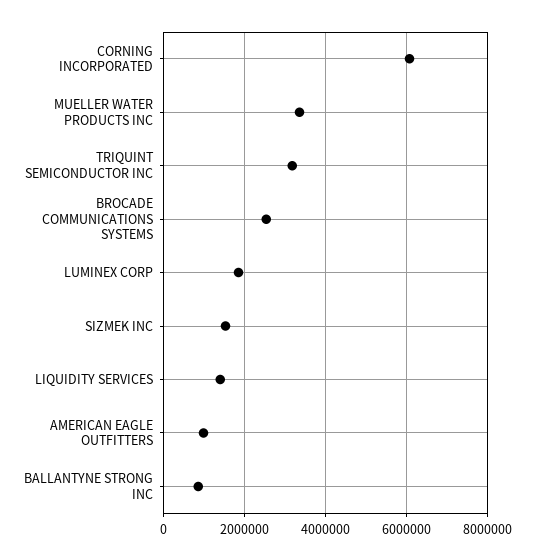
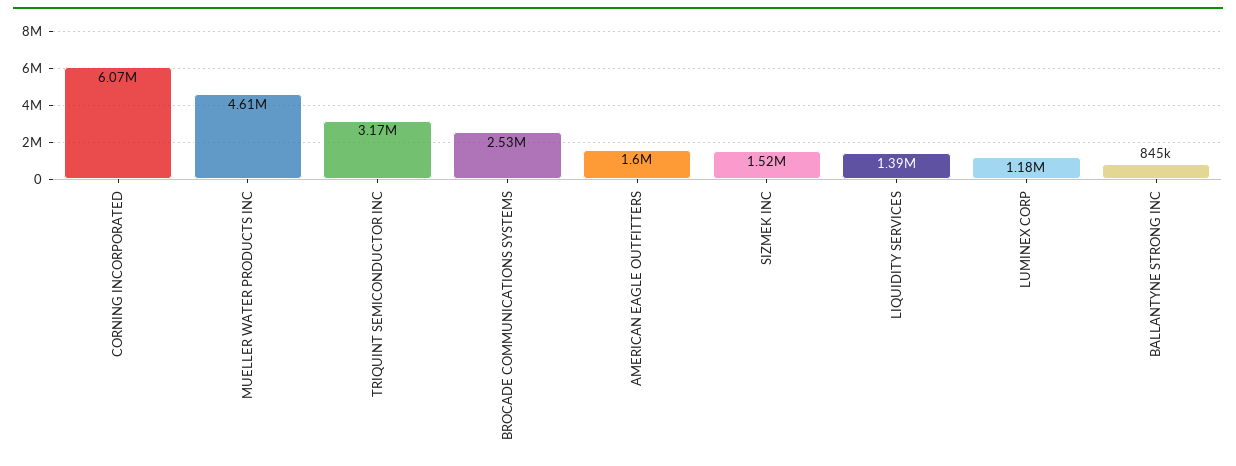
  {
    "CORNING INCORPORATED": 6070000,
-   "MUELLER WATER PRODUCTS INC": 3400000,
+   "MUELLER WATER PRODUCTS INC": 4610000,
    "TRIQUINT SEMICONDUCTOR INC": 3170000,
    "BROCADE COMMUNICATIONS SYSTEMS": 2530000,
-   "LUMINEX CORP": 1800000,
+   "LUMINEX CORP": 1180000,
    "SIZMEK INC": 1520000,
    "LIQUIDITY SERVICES": 1390000,
-   "AMERICAN EAGLE OUTFITTERS": 1000000,
+   "AMERICAN EAGLE OUTFITTERS": 1600000,
    "BALLANTYNE STRONG INC": 845000
  }

